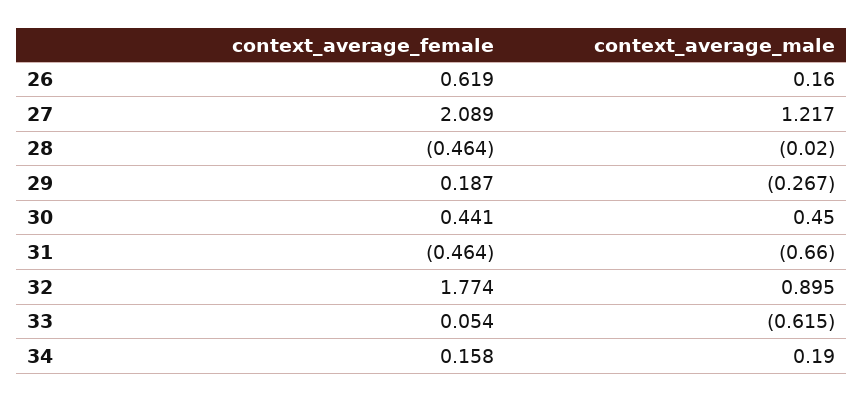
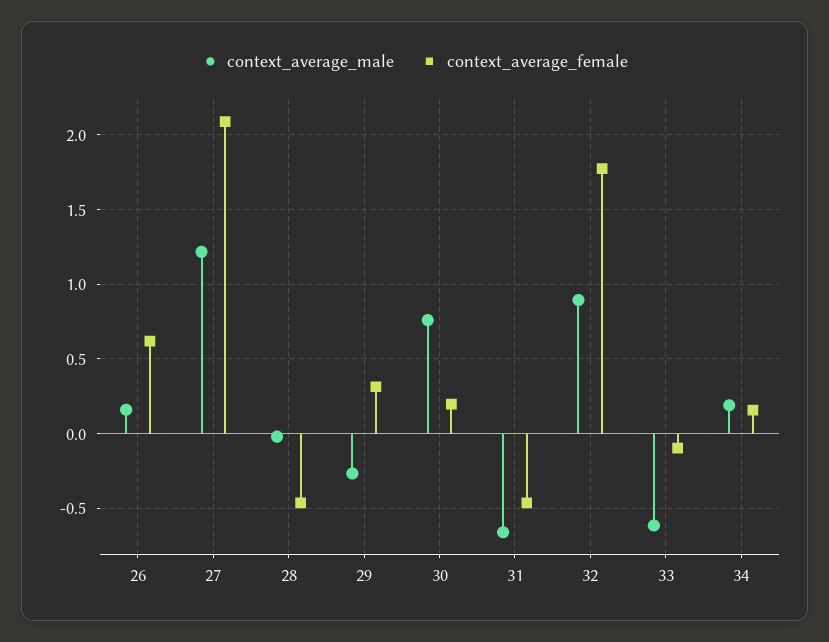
  {
    "context_average_female": {
      "26": 0.619,
      "27": 2.089,
      "28": -0.464,
-     "29": 0.187,
+     "29": 0.3,
-     "30": 0.441,
+     "30": 0.2,
      "31": -0.464,
      "32": 1.774,
-     "33": 0.054,
+     "33": -0.1,
      "34": 0.158
    },
    "context_average_male": {
      "26": 0.16,
      "27": 1.217,
      "28": -0.02,
      "29": -0.267,
-     "30": 0.45,
+     "30": 0.75,
      "31": -0.66,
      "32": 0.895,
      "33": -0.615,
      "34": 0.19
    }
  }

